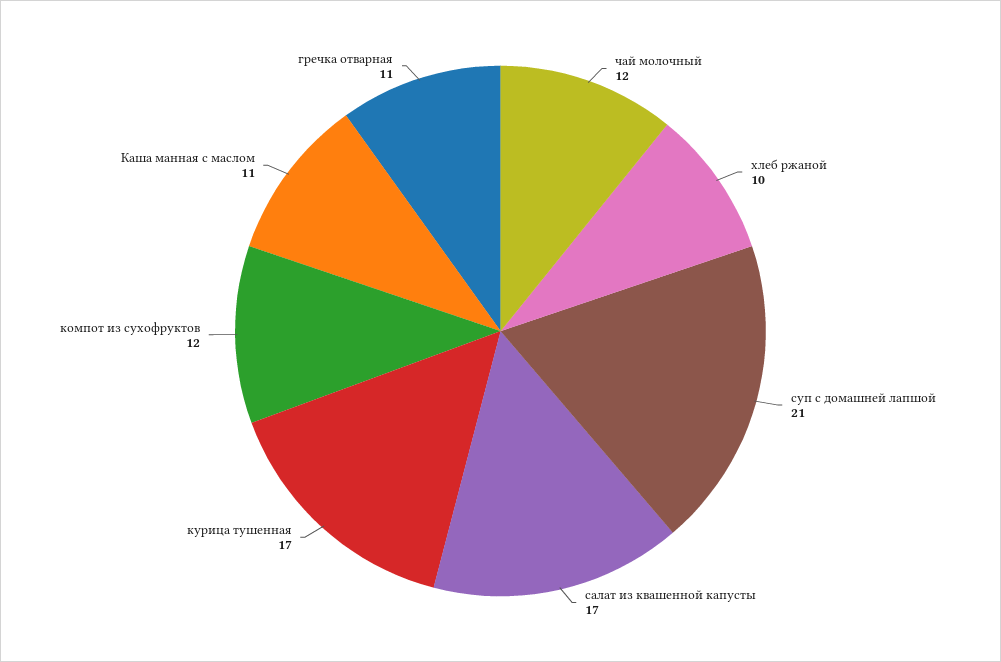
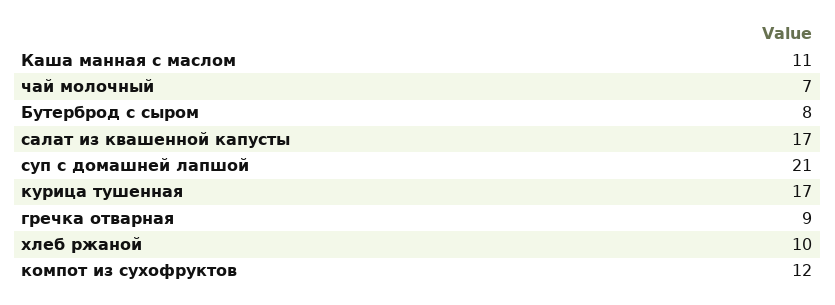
  {
-   "чай молочный": 12,
+   "чай молочный": 7,
    "хлеб ржаной": 10,
    "суп с домашней лапшой": 21,
    "салат из квашенной капусты": 17,
    "курица тушенная": 17,
    "компот из сухофруктов": 12,
    "Каша манная с маслом": 11,
-   "гречка отварная": 11
+   "гречка отварная": 9,
+   "Бутерброд с сыром": 8
  }

